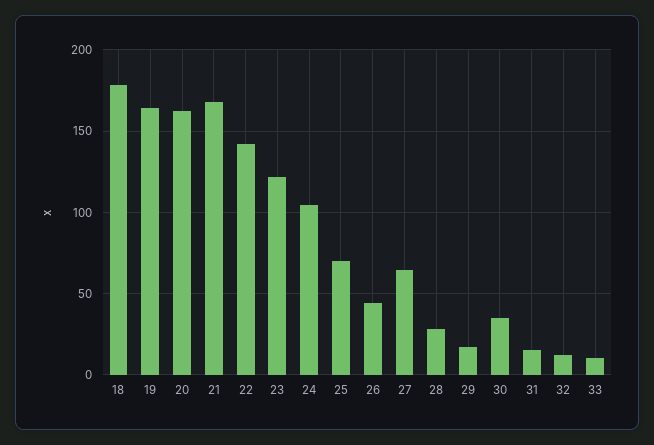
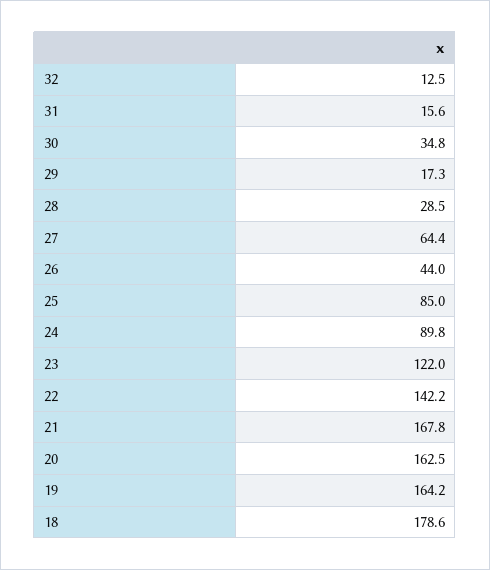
  {
    "18": 178.6,
    "19": 164.2,
    "20": 162.5,
    "21": 167.8,
    "22": 142.2,
    "23": 122,
-   "24": 105,
+   "24": 89.8,
-   "25": 70,
+   "25": 85,
    "26": 44,
    "27": 64.4,
    "28": 28.5,
    "29": 17.3,
    "30": 34.8,
    "31": 15.6,
-   "32": 12.5,
+   "32": 12.5
-   "33": 10
  }

